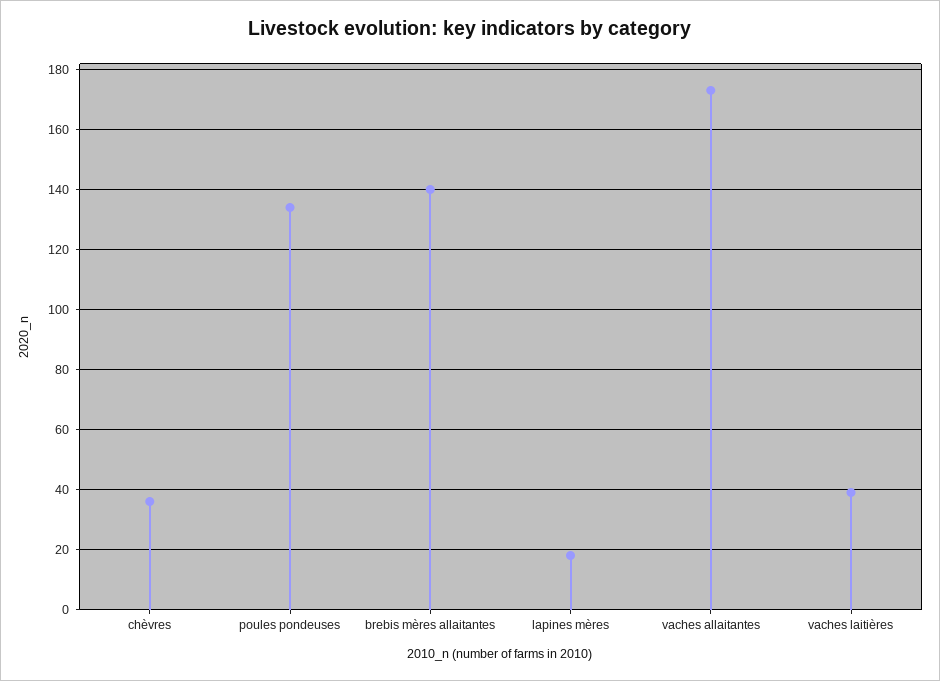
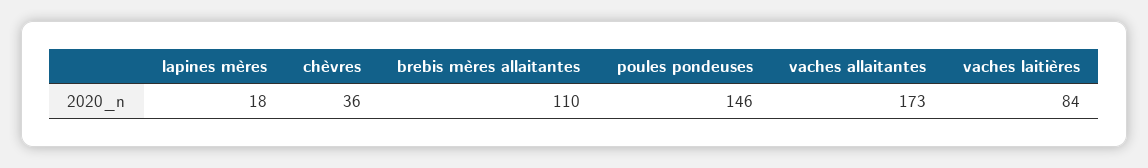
  {
    "chèvres": 36,
-   "poules pondeuses": 135,
+   "poules pondeuses": 146,
-   "brebis mères allaitantes": 140,
+   "brebis mères allaitantes": 110,
    "lapines mères": 18,
    "vaches allaitantes": 173,
-   "vaches laitières": 40
+   "vaches laitières": 84
  }

